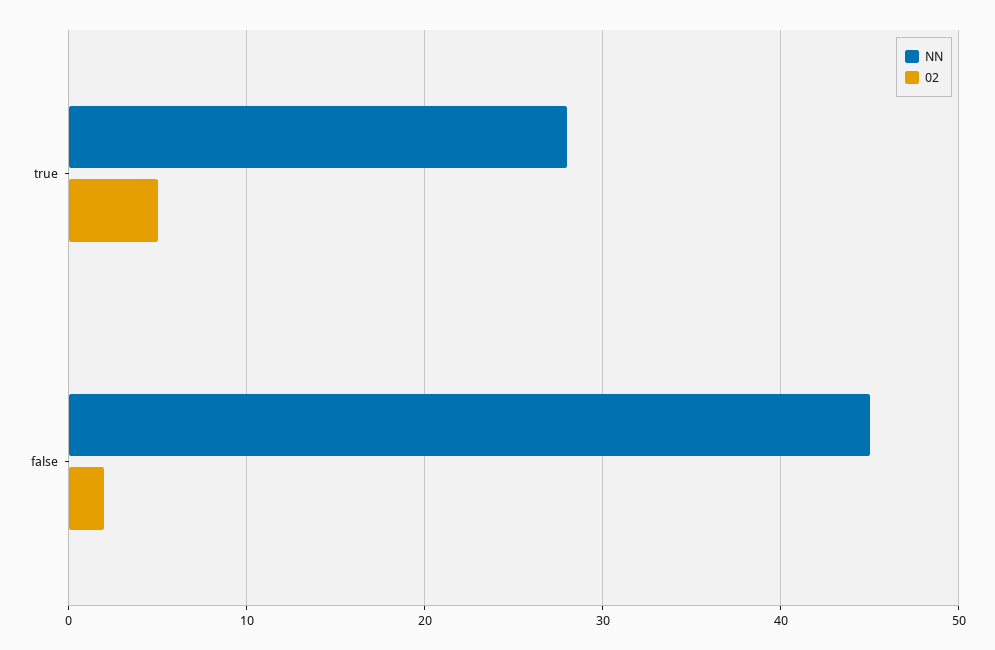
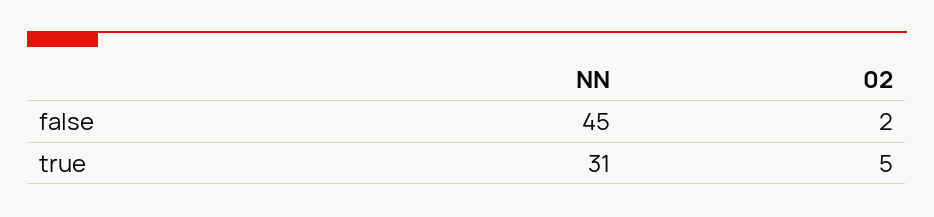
  {
    "NN": {
-     "true": 28,
+     "true": 31,
      "false": 45
    },
    "02": {
      "true": 5,
      "false": 2
    }
  }

